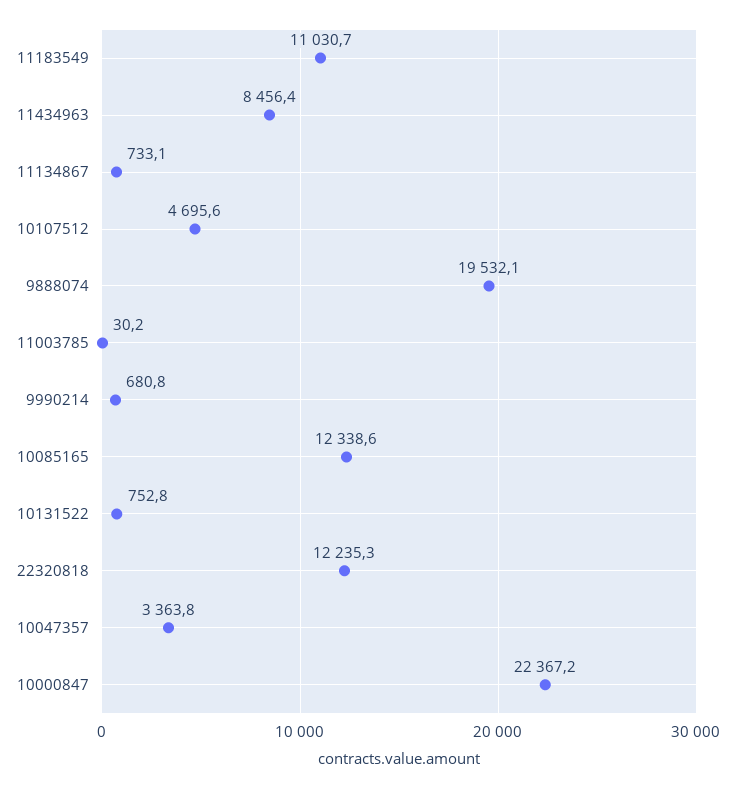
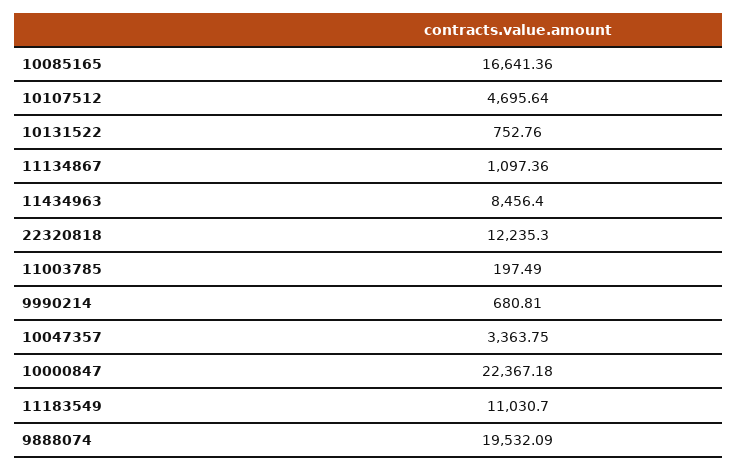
  {
    "11183549": 11030.7,
    "11434963": 8456.4,
-   "11134867": 733.1,
+   "11134867": 1097.36,
    "10107512": 4695.64,
    "9888074": 19532.09,
-   "11003785": 30.2,
+   "11003785": 197.49,
    "9990214": 680.81,
-   "10085165": 12338.6,
+   "10085165": 16641.36,
    "10131522": 752.76,
    "22320818": 12235.3,
    "10047357": 3363.75,
    "10000847": 22367.18
  }

